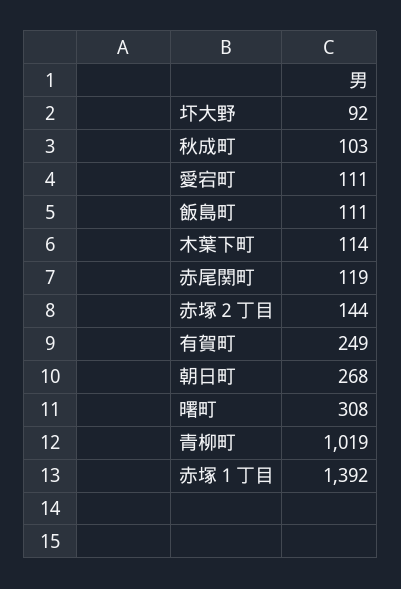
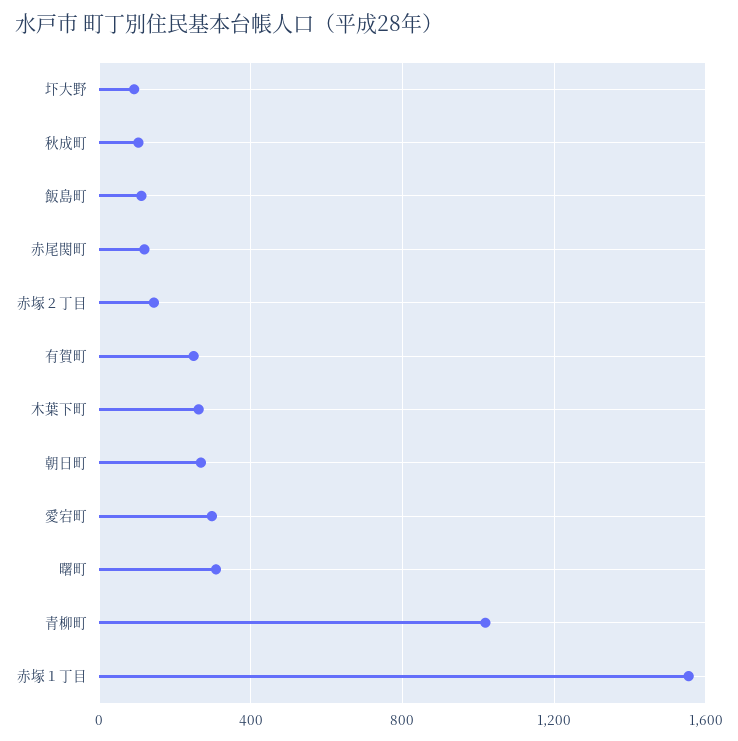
  {
    "圷大野": 92,
    "秋成町": 103,
-   "愛宕町": 111,
+   "愛宕町": 300,
    "飯島町": 111,
-   "木葉下町": 114,
+   "木葉下町": 250,
    "赤尾関町": 119,
    "赤塚２丁目": 144,
    "有賀町": 249,
    "朝日町": 268,
    "曙町": 308,
    "青柳町": 1019,
-   "赤塚１丁目": 1392
+   "赤塚１丁目": 1550
  }

